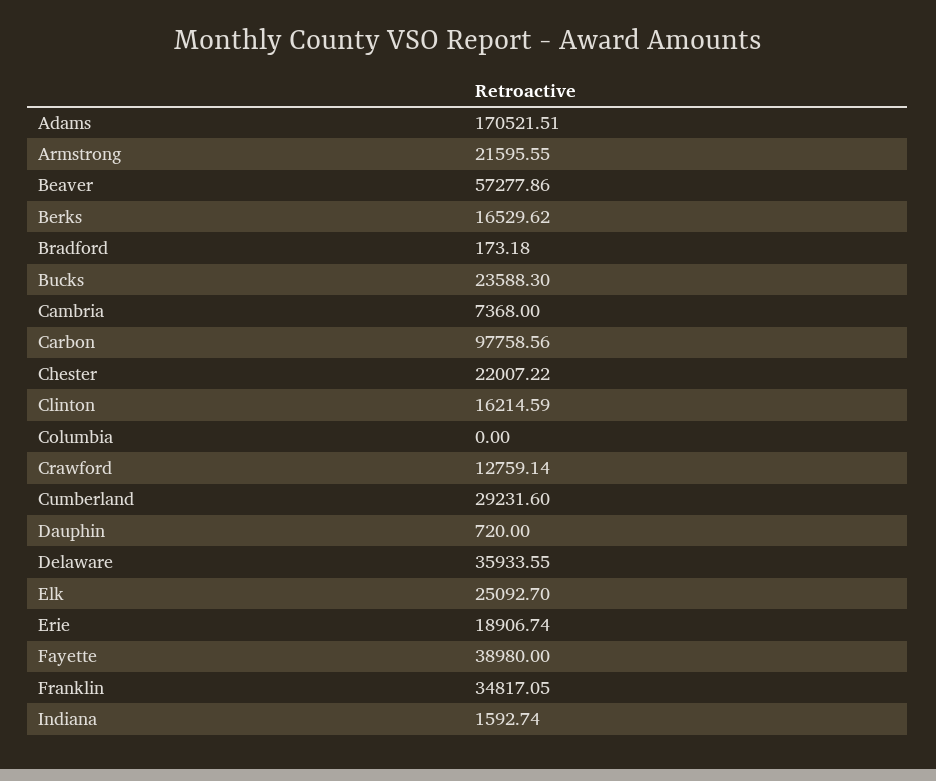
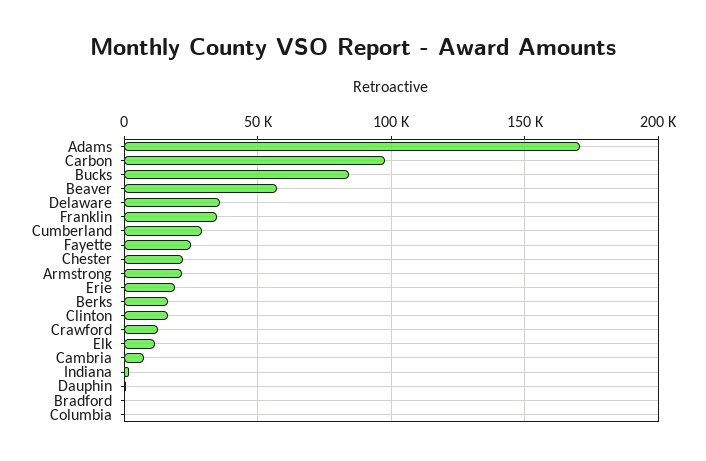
  {
    "Adams": 170521.51,
    "Armstrong": 21595.55,
    "Beaver": 57277.86,
    "Berks": 16529.62,
    "Bradford": 173.18,
-   "Bucks": 23588.3,
+   "Bucks": 85000,
    "Cambria": 7368,
    "Carbon": 97758.56,
    "Chester": 22007.22,
    "Clinton": 16214.59,
    "Columbia": 0,
    "Crawford": 12759.14,
    "Cumberland": 29231.6,
    "Dauphin": 720,
    "Delaware": 35933.55,
-   "Elk": 25092.7,
+   "Elk": 10000,
    "Erie": 18906.74,
-   "Fayette": 38980,
+   "Fayette": 25000,
    "Franklin": 34817.05,
    "Indiana": 1592.74
  }

